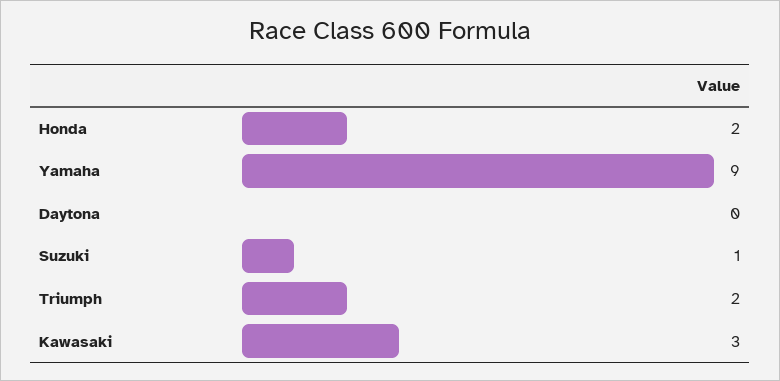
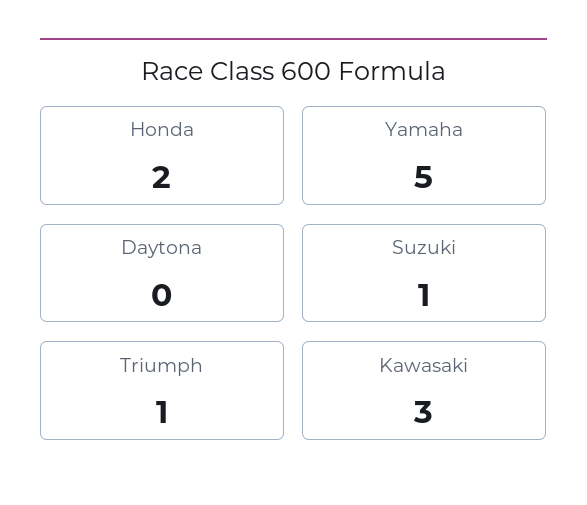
  {
    "Honda": 2,
-   "Yamaha": 9,
+   "Yamaha": 5,
    "Daytona": 0,
    "Suzuki": 1,
-   "Triumph": 2,
+   "Triumph": 1,
    "Kawasaki": 3
  }

